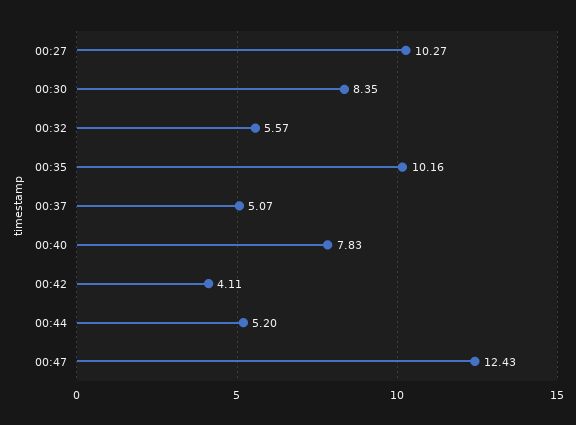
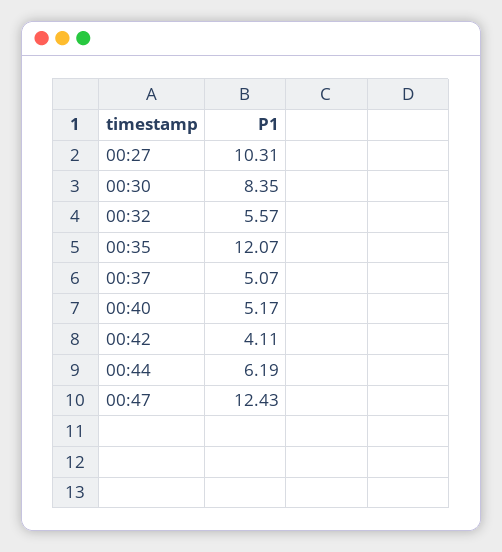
  {
-   "00:27": 10.27,
+   "00:27": 10.31,
    "00:30": 8.35,
    "00:32": 5.57,
-   "00:35": 10.16,
+   "00:35": 12.07,
    "00:37": 5.07,
-   "00:40": 7.83,
+   "00:40": 5.17,
    "00:42": 4.11,
-   "00:44": 5.2,
+   "00:44": 6.19,
    "00:47": 12.43
  }

